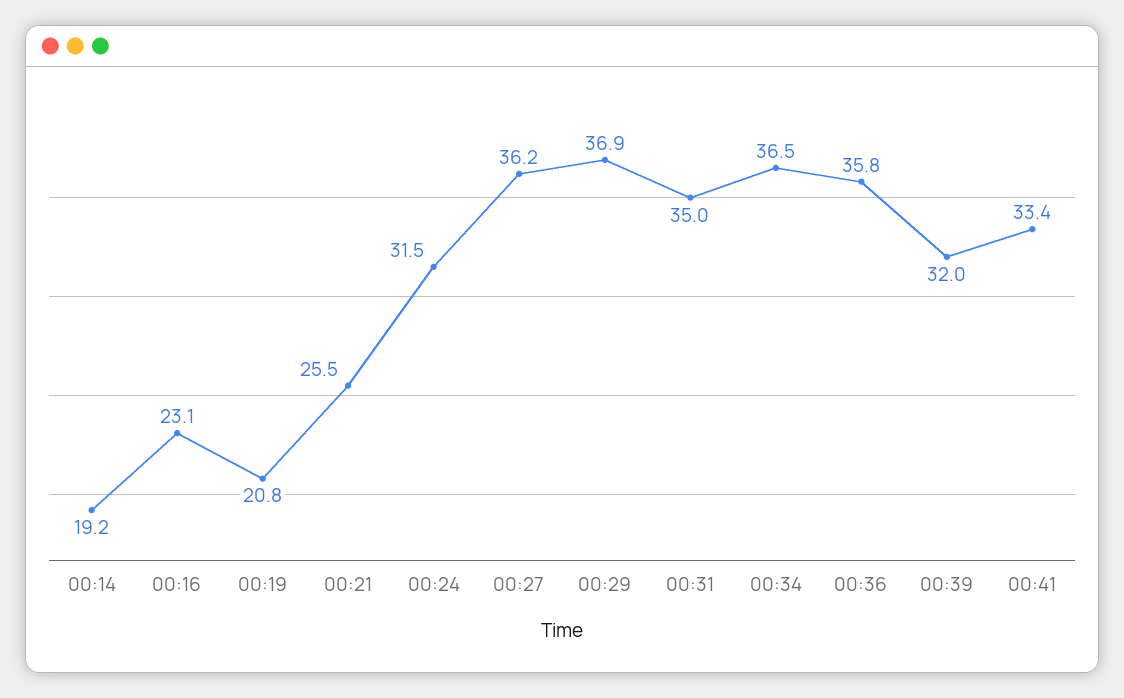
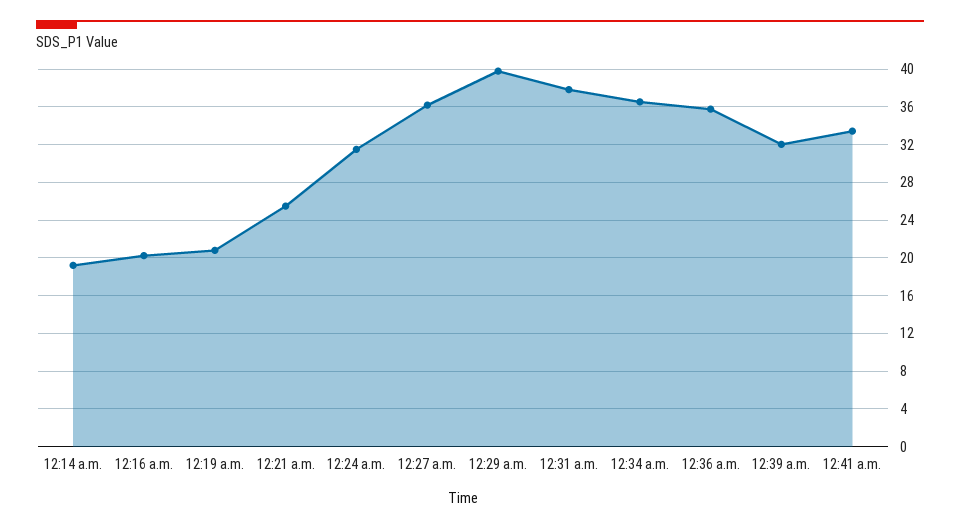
  {
    "00:14": 19.2,
-   "00:16": 23.1,
+   "00:16": 20,
    "00:19": 20.8,
    "00:21": 25.5,
    "00:24": 31.5,
    "00:27": 36.2,
-   "00:29": 36.9,
+   "00:29": 40,
-   "00:31": 35,
+   "00:31": 38,
    "00:34": 36.5,
    "00:36": 35.8,
    "00:39": 32,
    "00:41": 33.4
  }

